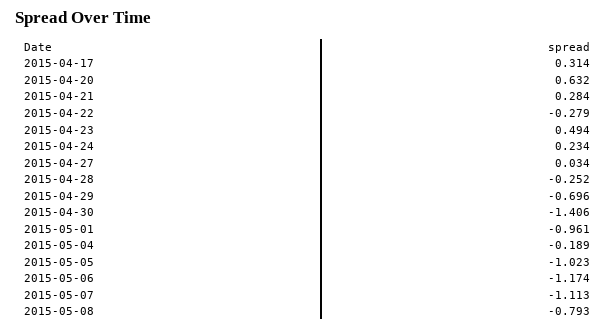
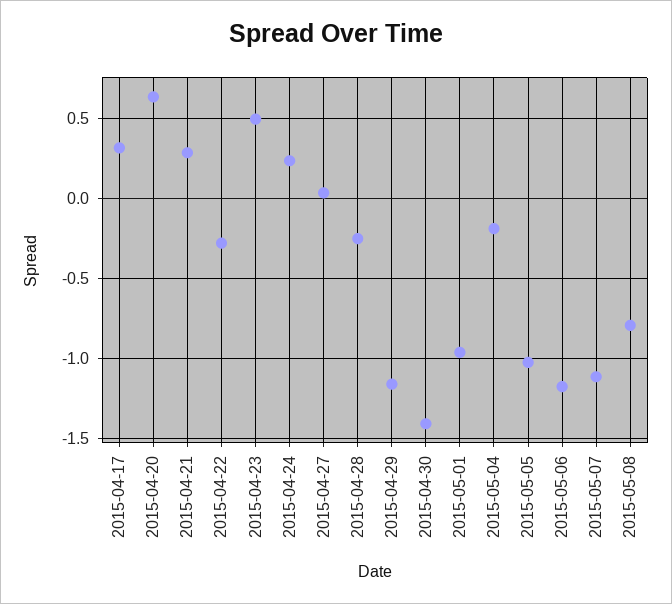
  {
    "2015-04-17": 0.314,
    "2015-04-20": 0.632,
    "2015-04-21": 0.284,
    "2015-04-22": -0.279,
    "2015-04-23": 0.494,
    "2015-04-24": 0.234,
    "2015-04-27": 0.034,
    "2015-04-28": -0.252,
-   "2015-04-29": -0.696,
+   "2015-04-29": -1.15,
    "2015-04-30": -1.406,
    "2015-05-01": -0.961,
    "2015-05-04": -0.189,
    "2015-05-05": -1.023,
    "2015-05-06": -1.174,
    "2015-05-07": -1.113,
    "2015-05-08": -0.793
  }

